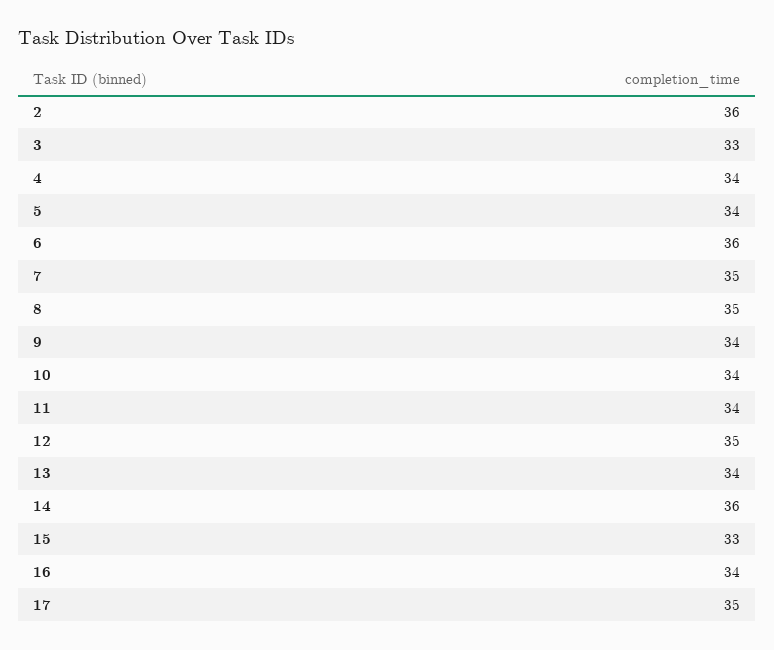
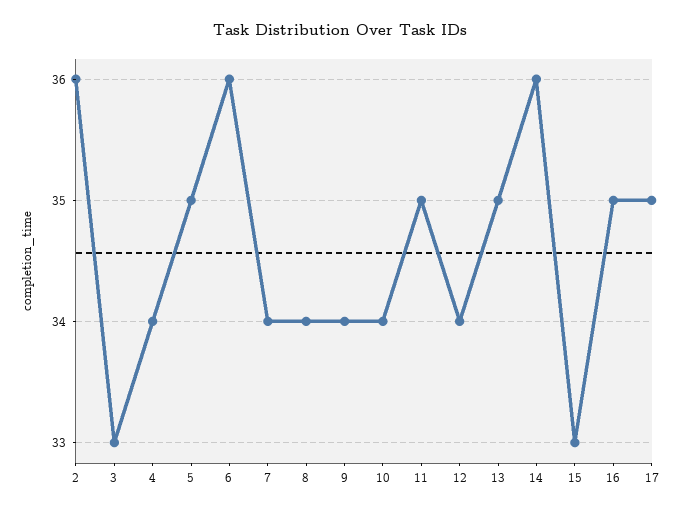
  {
    "2": 36,
    "3": 33,
    "4": 34,
-   "5": 34,
+   "5": 35,
    "6": 36,
-   "7": 35,
+   "7": 34,
-   "8": 35,
+   "8": 34,
    "9": 34,
    "10": 34,
-   "11": 34,
+   "11": 35,
-   "12": 35,
+   "12": 34,
-   "13": 34,
+   "13": 35,
    "14": 36,
    "15": 33,
-   "16": 34,
+   "16": 35,
    "17": 35
  }

